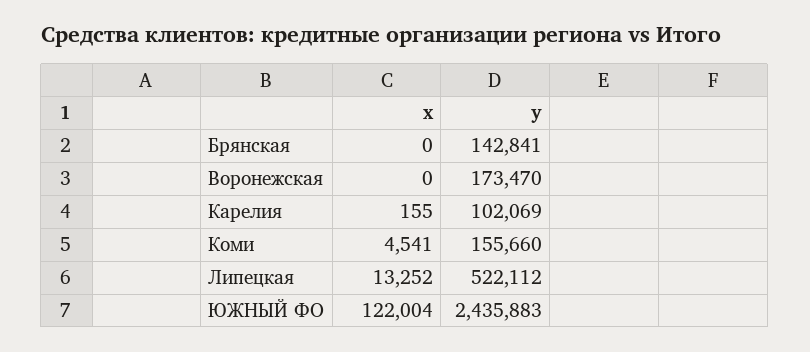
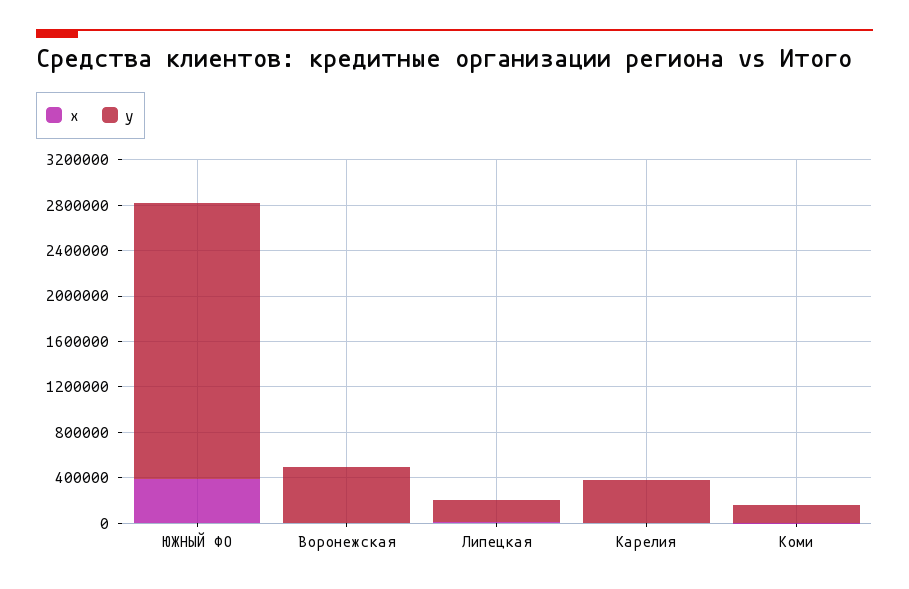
  {
    "x": {
-     "Брянская": 0,
      "Воронежская": 0,
      "Карелия": 155,
      "Коми": 4541,
      "Липецкая": 13252,
-     "ЮЖНЫЙ ФО": 122004
+     "ЮЖНЫЙ ФО": 400000
    },
    "y": {
-     "Брянская": 142841,
-     "Воронежская": 173470,
+     "Воронежская": 500000,
-     "Карелия": 102069,
+     "Карелия": 400000,
      "Коми": 155660,
-     "Липецкая": 522112,
+     "Липецкая": 200000,
      "ЮЖНЫЙ ФО": 2435883
    }
  }

